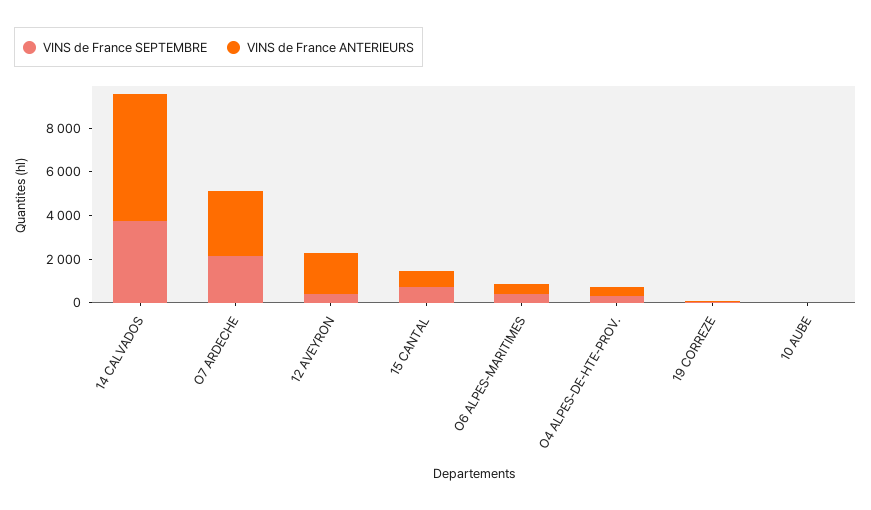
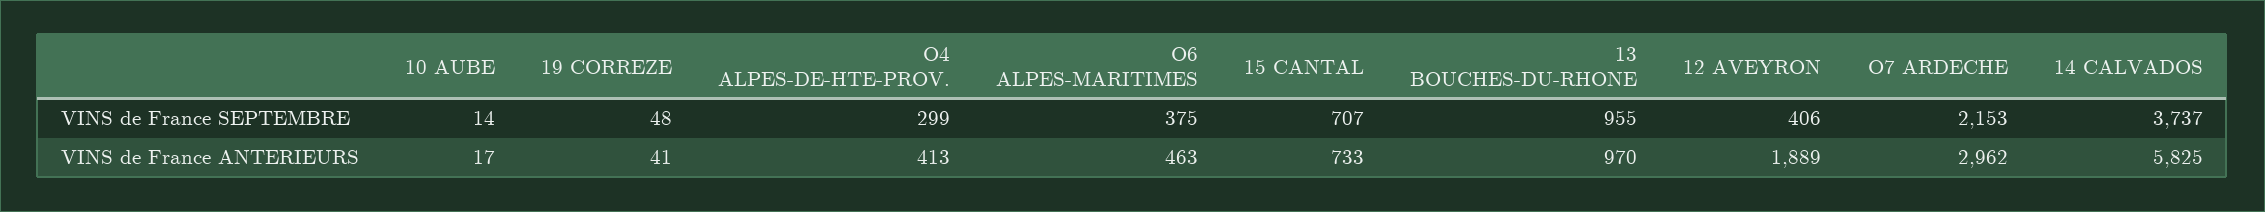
  {
    "VINS de France SEPTEMBRE": {
      "14 CALVADOS": 3737,
      "O7 ARDECHE": 2153,
      "12 AVEYRON": 406,
      "15 CANTAL": 707,
      "O6 ALPES-MARITIMES": 375,
      "O4 ALPES-DE-HTE-PROV.": 299,
      "19 CORREZE": 48,
-     "10 AUBE": 14
+     "10 AUBE": 14,
+     "13 BOUCHES-DU-RHONE": 955
    },
    "VINS de France ANTERIEURS": {
      "14 CALVADOS": 5825,
      "O7 ARDECHE": 2962,
      "12 AVEYRON": 1889,
      "15 CANTAL": 733,
      "O6 ALPES-MARITIMES": 463,
      "O4 ALPES-DE-HTE-PROV.": 413,
      "19 CORREZE": 41,
-     "10 AUBE": 17
+     "10 AUBE": 17,
+     "13 BOUCHES-DU-RHONE": 970
    }
  }

